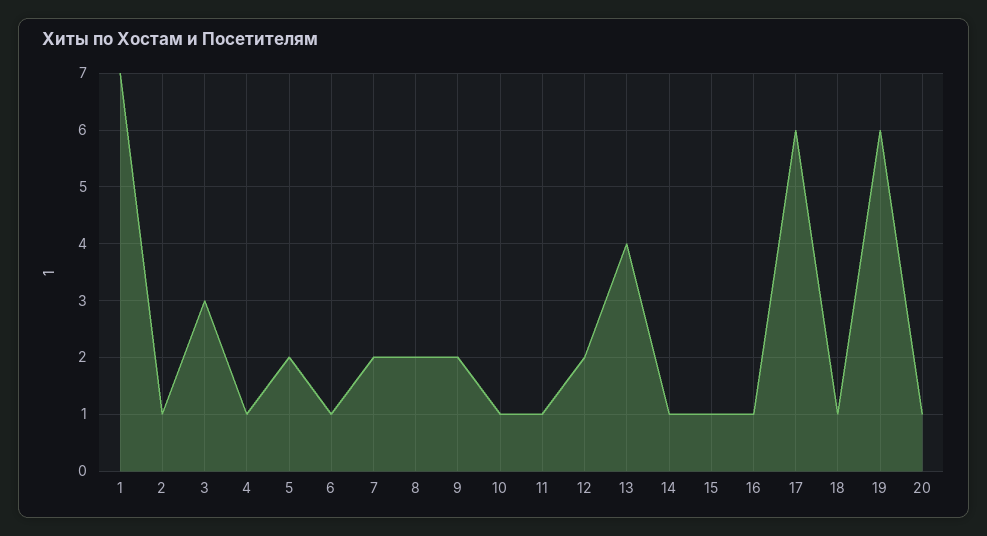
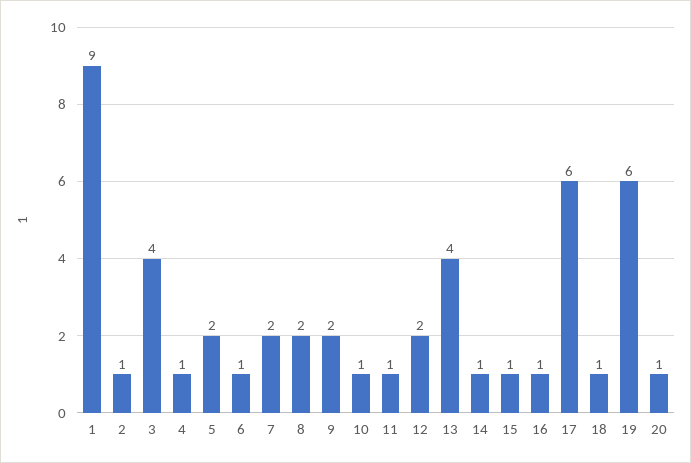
  {
-   "1": 7,
+   "1": 9,
    "2": 1,
-   "3": 3,
+   "3": 4,
    "4": 1,
    "5": 2,
    "6": 1,
    "7": 2,
    "8": 2,
    "9": 2,
    "10": 1,
    "11": 1,
    "12": 2,
    "13": 4,
    "14": 1,
    "15": 1,
    "16": 1,
    "17": 6,
    "18": 1,
    "19": 6,
    "20": 1
  }

